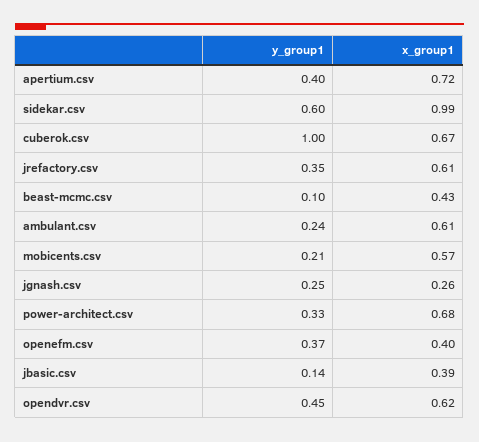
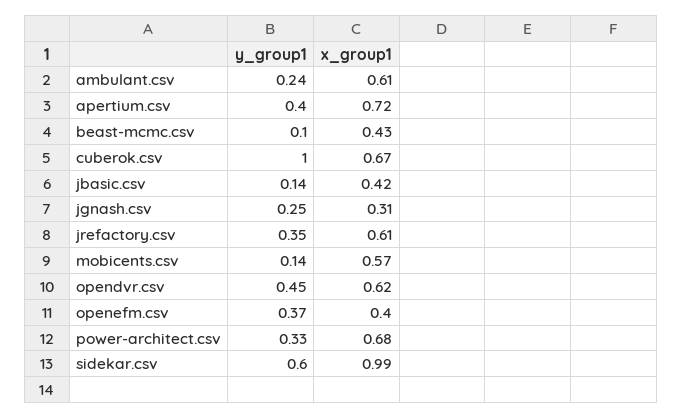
  {
    "y_group1": {
      "apertium.csv": 0.4,
      "sidekar.csv": 0.6,
      "cuberok.csv": 1,
      "jrefactory.csv": 0.35,
      "beast-mcmc.csv": 0.1,
      "ambulant.csv": 0.24,
-     "mobicents.csv": 0.21,
+     "mobicents.csv": 0.14,
      "jgnash.csv": 0.25,
      "power-architect.csv": 0.33,
      "openefm.csv": 0.37,
      "jbasic.csv": 0.14,
      "opendvr.csv": 0.45
    },
    "x_group1": {
      "apertium.csv": 0.72,
      "sidekar.csv": 0.99,
      "cuberok.csv": 0.67,
      "jrefactory.csv": 0.61,
      "beast-mcmc.csv": 0.43,
      "ambulant.csv": 0.61,
      "mobicents.csv": 0.57,
-     "jgnash.csv": 0.26,
+     "jgnash.csv": 0.31,
      "power-architect.csv": 0.68,
      "openefm.csv": 0.4,
-     "jbasic.csv": 0.39,
+     "jbasic.csv": 0.42,
      "opendvr.csv": 0.62
    }
  }

